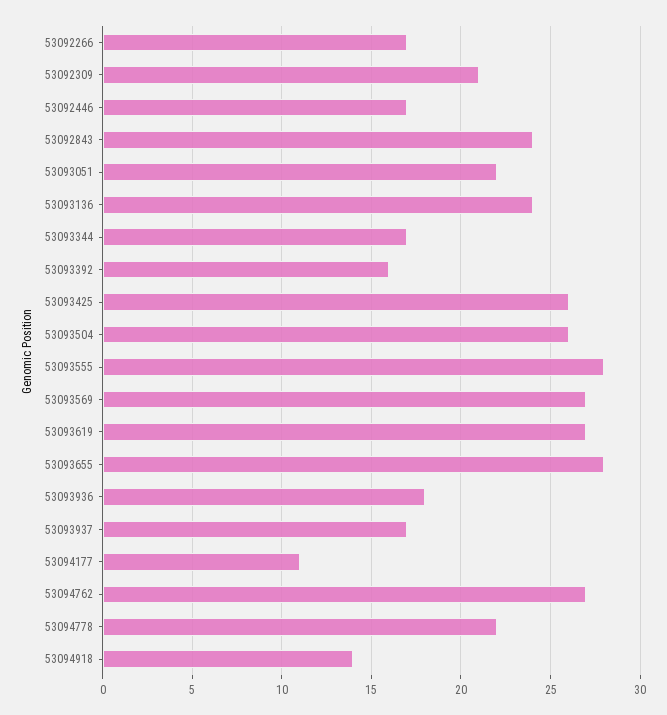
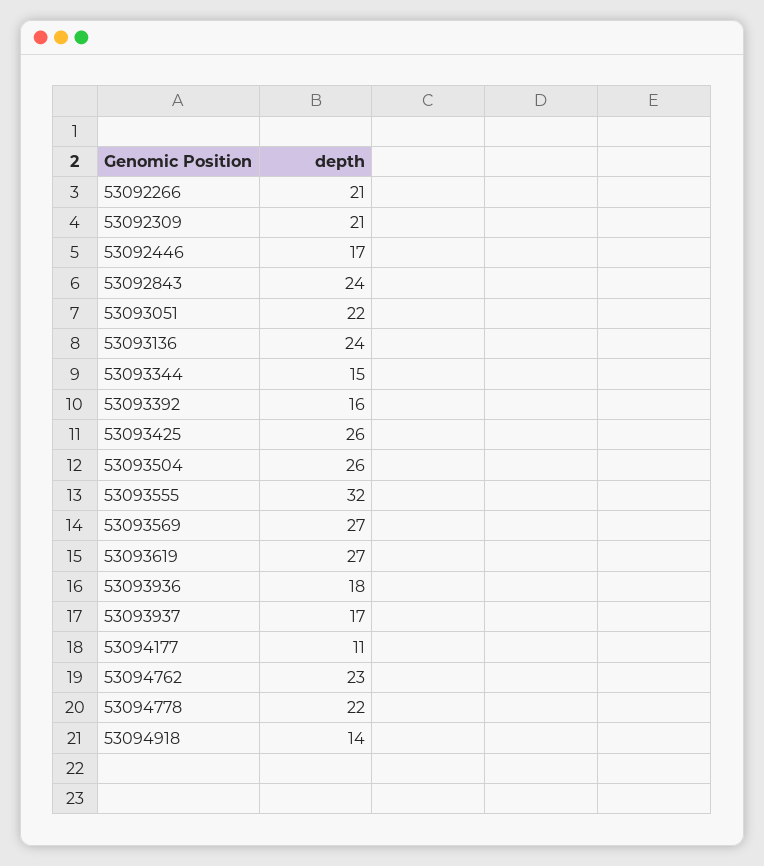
  {
-   "53092266": 17,
+   "53092266": 21,
    "53092309": 21,
    "53092446": 17,
    "53092843": 24,
    "53093051": 22,
    "53093136": 24,
-   "53093344": 17,
+   "53093344": 15,
    "53093392": 16,
    "53093425": 26,
    "53093504": 26,
-   "53093555": 28,
+   "53093555": 32,
    "53093569": 27,
    "53093619": 27,
-   "53093655": 28,
    "53093936": 18,
    "53093937": 17,
    "53094177": 11,
-   "53094762": 27,
+   "53094762": 23,
    "53094778": 22,
    "53094918": 14
  }

